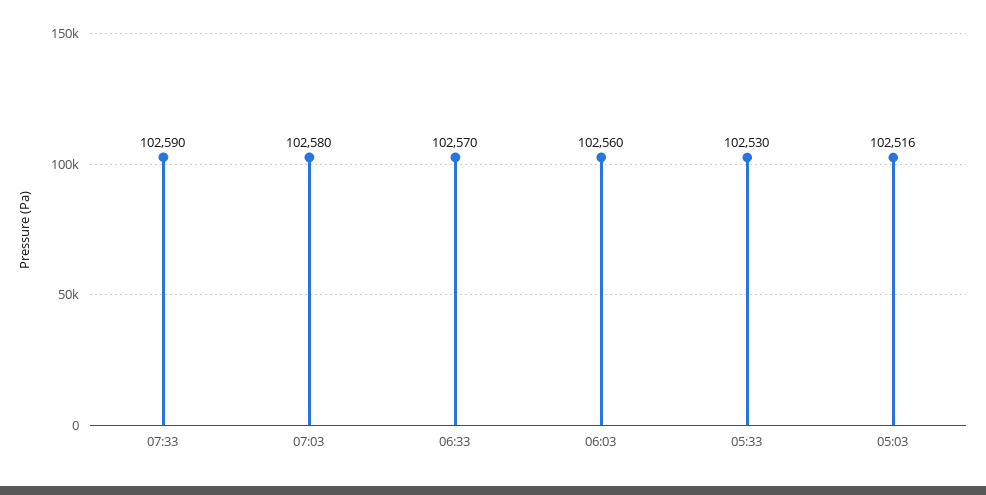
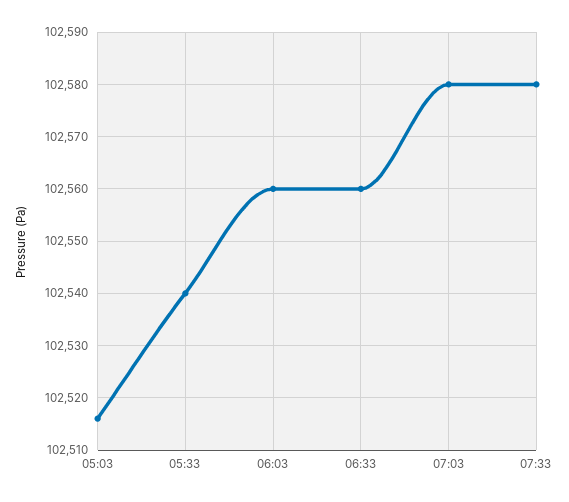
  {
-   "07:33": 102590,
+   "07:33": 102580,
    "07:03": 102580,
-   "06:33": 102570,
+   "06:33": 102560,
    "06:03": 102560,
-   "05:33": 102530,
+   "05:33": 102540,
    "05:03": 102516
  }

